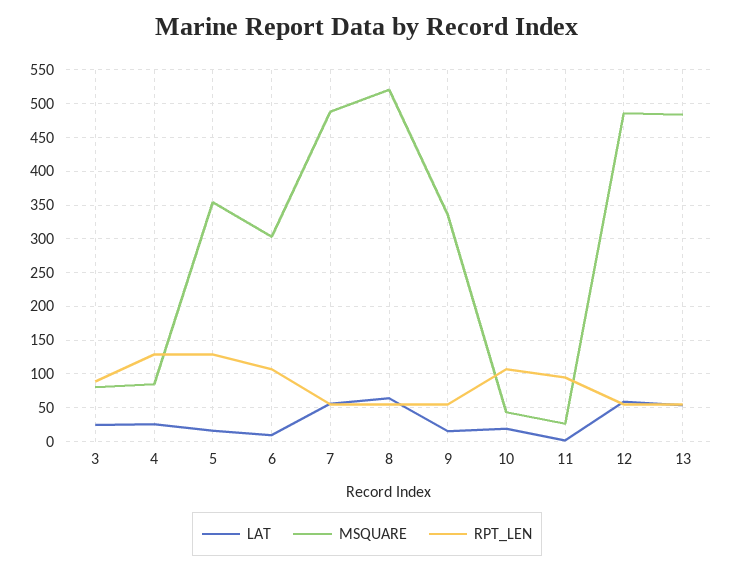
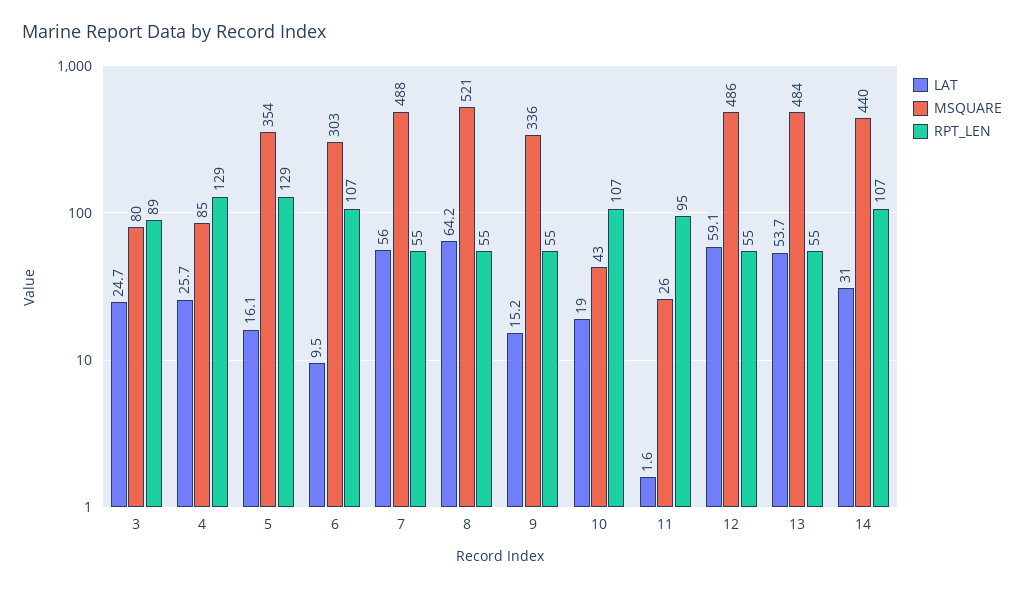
  {
    "LAT": {
      "3": 24.7,
      "4": 25.7,
      "5": 16.1,
      "6": 9.5,
      "7": 56,
      "8": 64.2,
      "9": 15.2,
      "10": 19,
      "11": 1.6,
      "12": 59.1,
-     "13": 53.7
+     "13": 53.7,
+     "14": 31
    },
    "MSQUARE": {
      "3": 80,
      "4": 85,
      "5": 354,
      "6": 303,
      "7": 488,
      "8": 521,
      "9": 336,
      "10": 43,
      "11": 26,
      "12": 486,
-     "13": 484
+     "13": 484,
+     "14": 440
    },
    "RPT_LEN": {
      "3": 89,
      "4": 129,
      "5": 129,
      "6": 107,
      "7": 55,
      "8": 55,
      "9": 55,
      "10": 107,
      "11": 95,
      "12": 55,
-     "13": 55
+     "13": 55,
+     "14": 107
    }
  }

